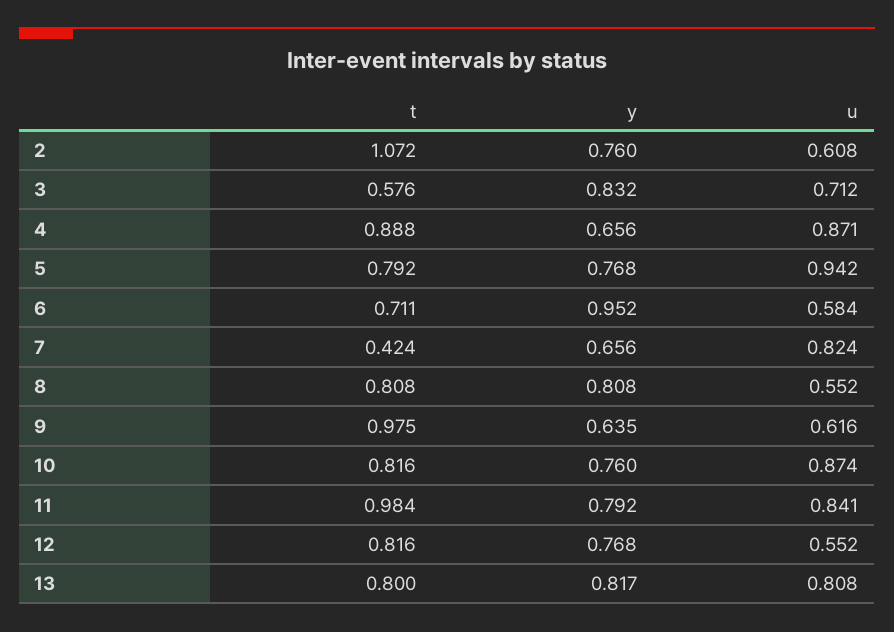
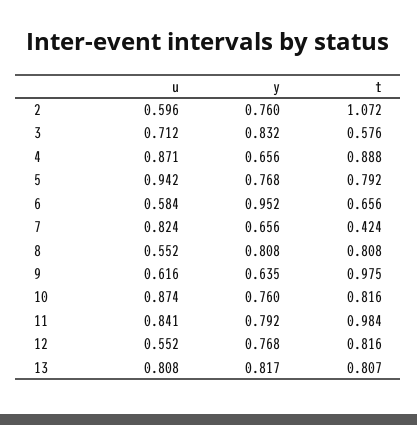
  {
    "t": {
      "2": 1.072,
      "3": 0.576,
      "4": 0.888,
      "5": 0.792,
-     "6": 0.711,
+     "6": 0.656,
      "7": 0.424,
      "8": 0.808,
      "9": 0.975,
      "10": 0.816,
      "11": 0.984,
      "12": 0.816,
-     "13": 0.8
+     "13": 0.807
    },
    "y": {
      "2": 0.76,
      "3": 0.832,
      "4": 0.656,
      "5": 0.768,
      "6": 0.952,
      "7": 0.656,
      "8": 0.808,
      "9": 0.635,
      "10": 0.76,
      "11": 0.792,
      "12": 0.768,
      "13": 0.817
    },
    "u": {
-     "2": 0.608,
+     "2": 0.596,
      "3": 0.712,
      "4": 0.871,
      "5": 0.942,
      "6": 0.584,
      "7": 0.824,
      "8": 0.552,
      "9": 0.616,
      "10": 0.874,
      "11": 0.841,
      "12": 0.552,
      "13": 0.808
    }
  }

